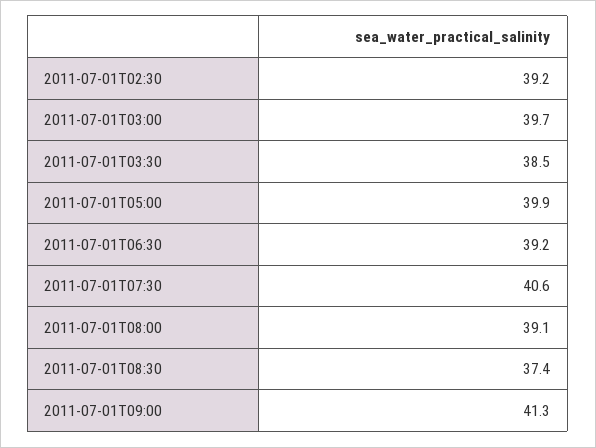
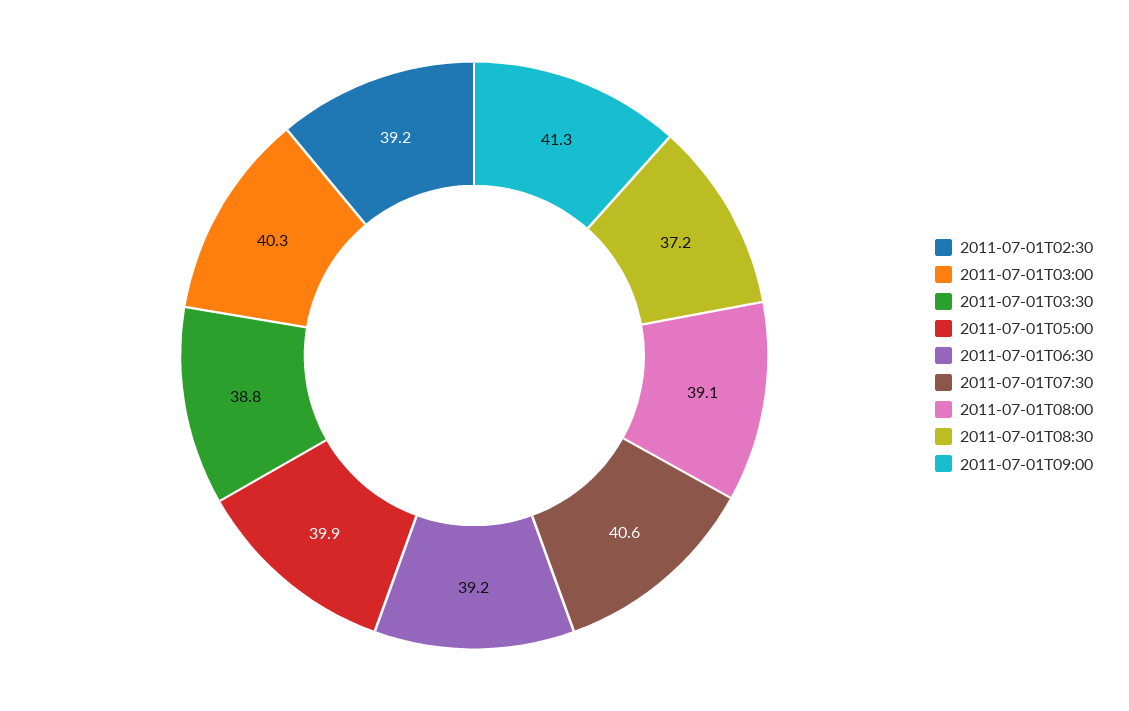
  {
    "2011-07-01T02:30": 39.2,
-   "2011-07-01T03:00": 39.7,
+   "2011-07-01T03:00": 40.3,
-   "2011-07-01T03:30": 38.5,
+   "2011-07-01T03:30": 38.8,
    "2011-07-01T05:00": 39.9,
    "2011-07-01T06:30": 39.2,
    "2011-07-01T07:30": 40.6,
    "2011-07-01T08:00": 39.1,
-   "2011-07-01T08:30": 37.4,
+   "2011-07-01T08:30": 37.2,
    "2011-07-01T09:00": 41.3
  }

